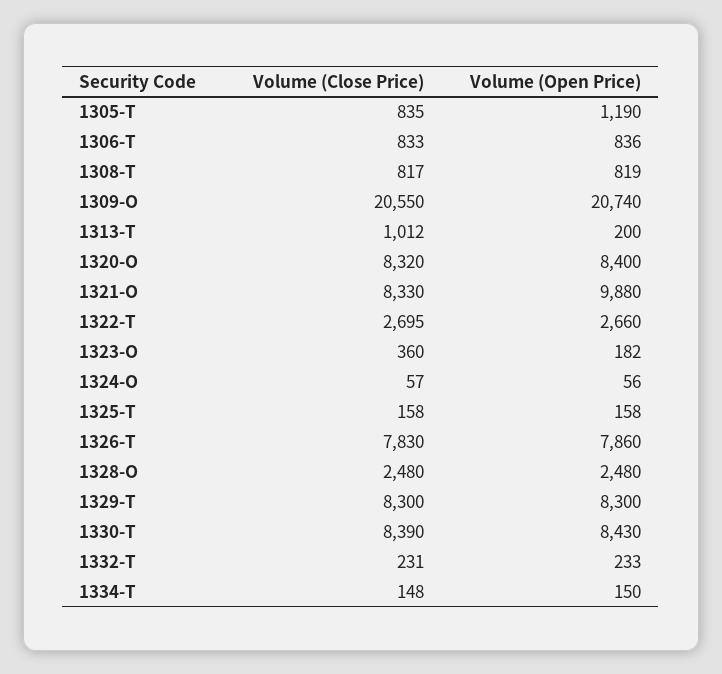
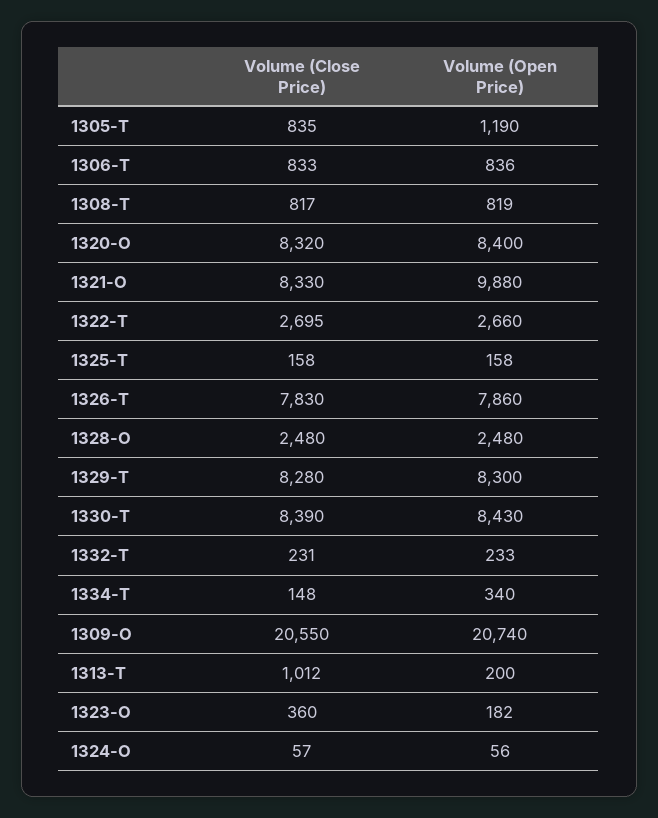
  {
    "Volume (Close Price)": {
      "1305-T": 835,
      "1306-T": 833,
      "1308-T": 817,
      "1309-O": 20550,
      "1313-T": 1012,
      "1320-O": 8320,
      "1321-O": 8330,
      "1322-T": 2695,
      "1323-O": 360,
      "1324-O": 57,
      "1325-T": 158,
      "1326-T": 7830,
      "1328-O": 2480,
-     "1329-T": 8300,
+     "1329-T": 8280,
      "1330-T": 8390,
      "1332-T": 231,
      "1334-T": 148
    },
    "Volume (Open Price)": {
      "1305-T": 1190,
      "1306-T": 836,
      "1308-T": 819,
      "1309-O": 20740,
      "1313-T": 200,
      "1320-O": 8400,
      "1321-O": 9880,
      "1322-T": 2660,
      "1323-O": 182,
      "1324-O": 56,
      "1325-T": 158,
      "1326-T": 7860,
      "1328-O": 2480,
      "1329-T": 8300,
      "1330-T": 8430,
      "1332-T": 233,
-     "1334-T": 150
+     "1334-T": 340
    }
  }

